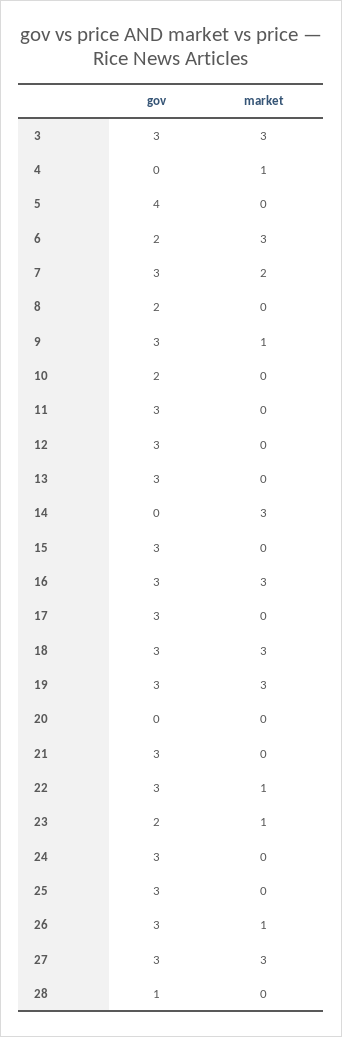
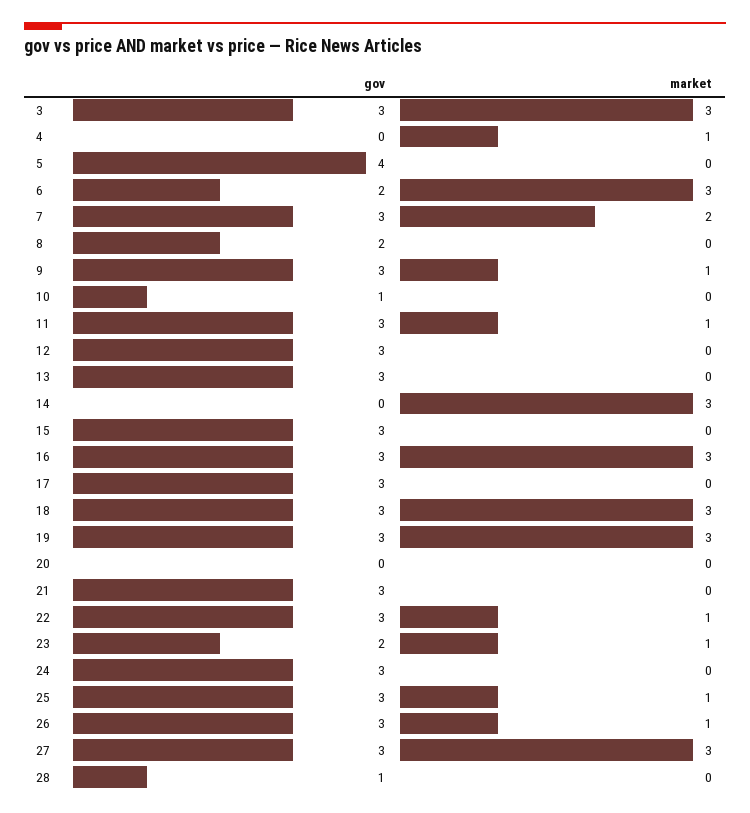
  {
    "gov": {
      "3": 3,
      "4": 0,
      "5": 4,
      "6": 2,
      "7": 3,
      "8": 2,
      "9": 3,
-     "10": 2,
+     "10": 1,
      "11": 3,
      "12": 3,
      "13": 3,
      "14": 0,
      "15": 3,
      "16": 3,
      "17": 3,
      "18": 3,
      "19": 3,
      "20": 0,
      "21": 3,
      "22": 3,
      "23": 2,
      "24": 3,
      "25": 3,
      "26": 3,
      "27": 3,
      "28": 1
    },
    "market": {
      "3": 3,
      "4": 1,
      "5": 0,
      "6": 3,
      "7": 2,
      "8": 0,
      "9": 1,
      "10": 0,
-     "11": 0,
+     "11": 1,
      "12": 0,
      "13": 0,
      "14": 3,
      "15": 0,
      "16": 3,
      "17": 0,
      "18": 3,
      "19": 3,
      "20": 0,
      "21": 0,
      "22": 1,
      "23": 1,
      "24": 0,
-     "25": 0,
+     "25": 1,
      "26": 1,
      "27": 3,
      "28": 0
    }
  }

